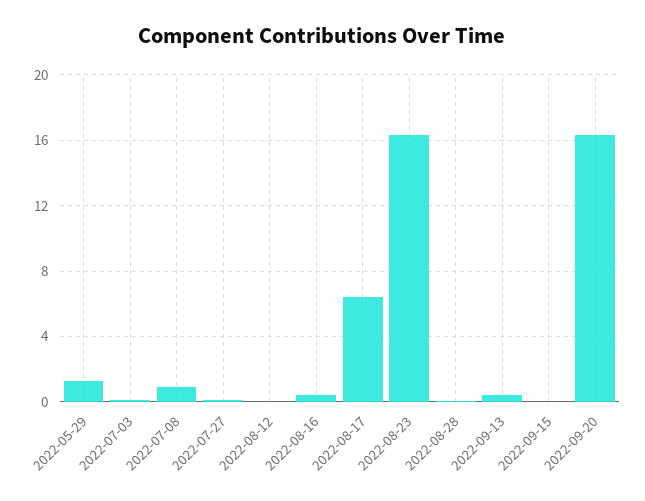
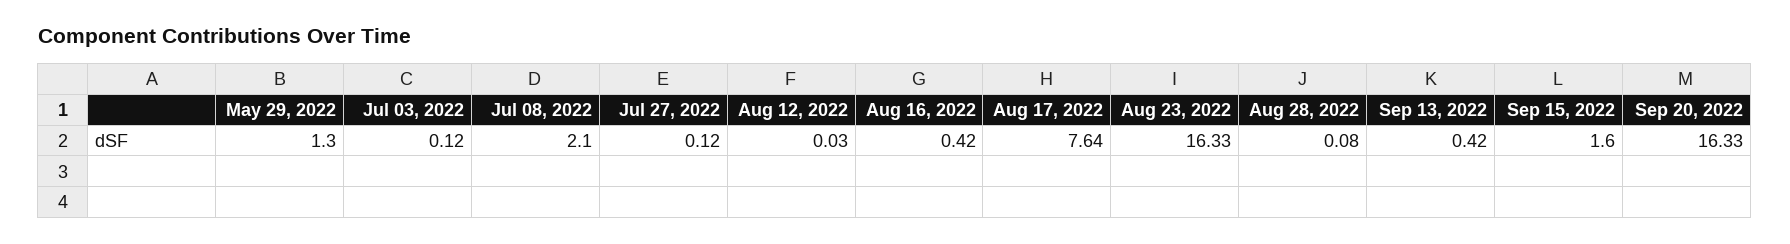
  {
    "2022-05-29": 1.3,
    "2022-07-03": 0.12,
-   "2022-07-08": 1,
+   "2022-07-08": 2.1,
    "2022-07-27": 0.12,
    "2022-08-12": 0.03,
    "2022-08-16": 0.42,
-   "2022-08-17": 6.5,
+   "2022-08-17": 7.64,
    "2022-08-23": 16.33,
    "2022-08-28": 0.08,
    "2022-09-13": 0.42,
-   "2022-09-15": 0,
+   "2022-09-15": 1.6,
    "2022-09-20": 16.33
  }

